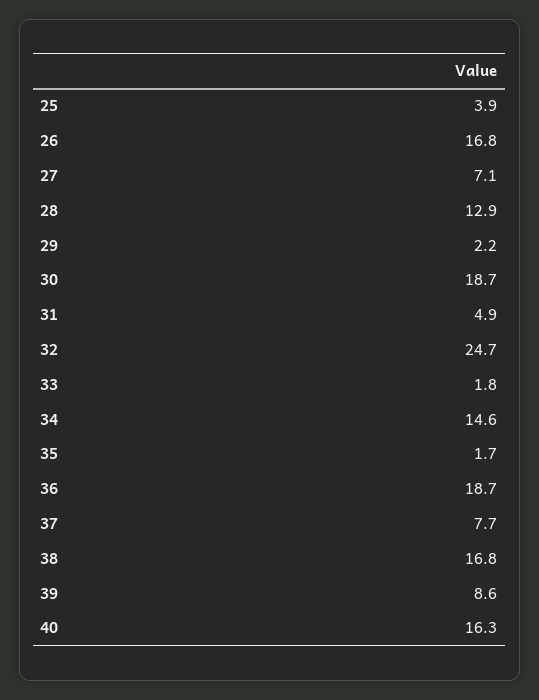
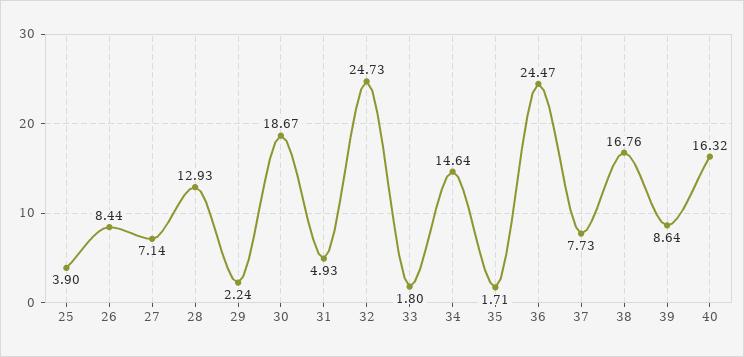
  {
    "25": 3.9,
-   "26": 16.8,
+   "26": 8.44,
    "27": 7.14,
    "28": 12.93,
    "29": 2.24,
    "30": 18.67,
    "31": 4.93,
    "32": 24.73,
    "33": 1.8,
    "34": 14.64,
    "35": 1.71,
-   "36": 18.7,
+   "36": 24.47,
    "37": 7.73,
    "38": 16.76,
    "39": 8.64,
    "40": 16.32
  }

